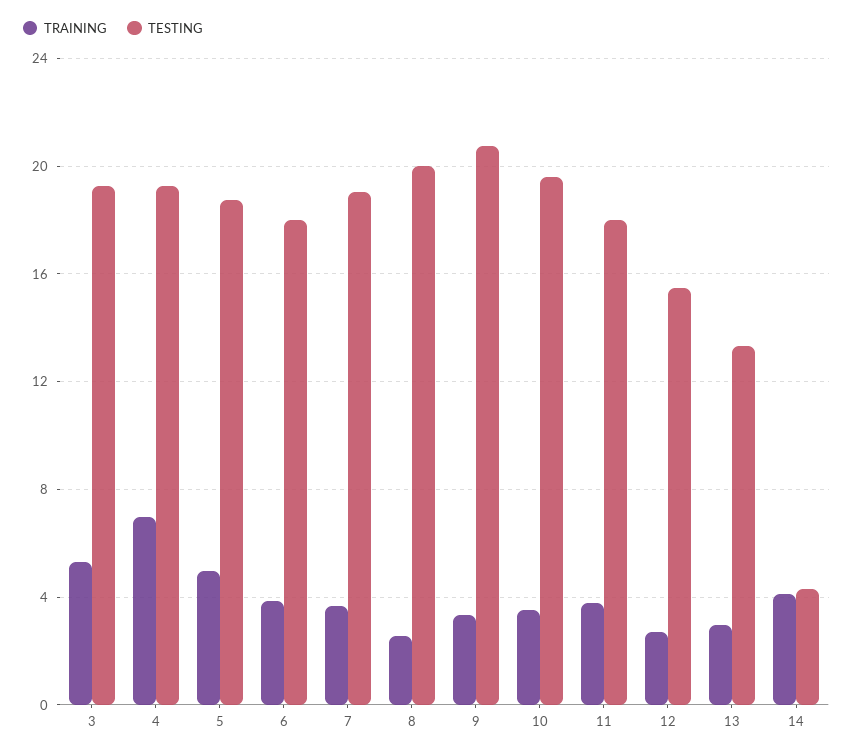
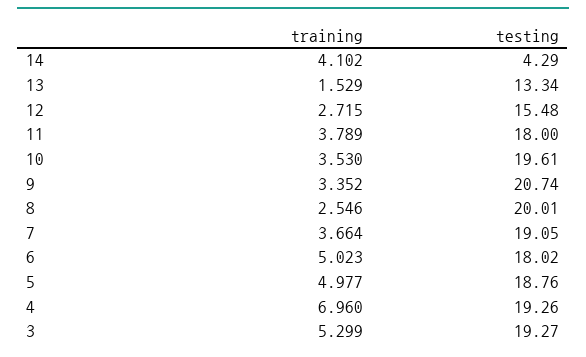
  {
    "TRAINING": {
      "3": 5.299,
      "4": 6.96,
      "5": 4.977,
-     "6": 4,
+     "6": 5.023,
      "7": 3.664,
      "8": 2.546,
      "9": 3.352,
      "10": 3.53,
      "11": 3.789,
      "12": 2.715,
-     "13": 3,
+     "13": 1.529,
      "14": 4.102
    },
    "TESTING": {
      "3": 19.27,
      "4": 19.26,
      "5": 18.76,
      "6": 18.02,
      "7": 19.05,
      "8": 20.01,
      "9": 20.74,
      "10": 19.61,
      "11": 18,
      "12": 15.48,
      "13": 13.34,
      "14": 4.29
    }
  }

